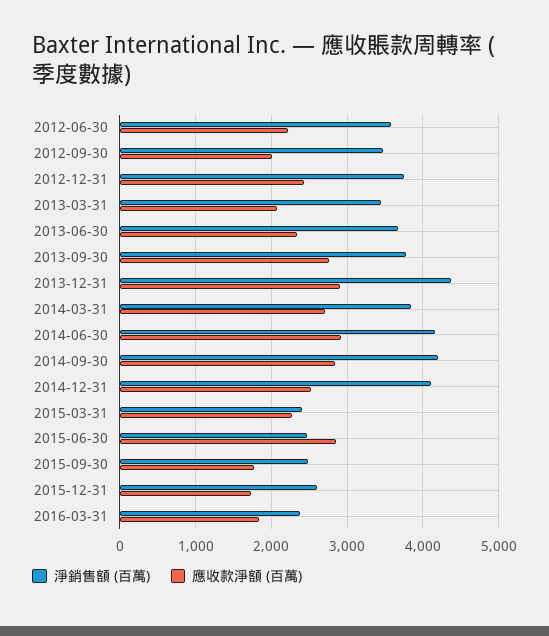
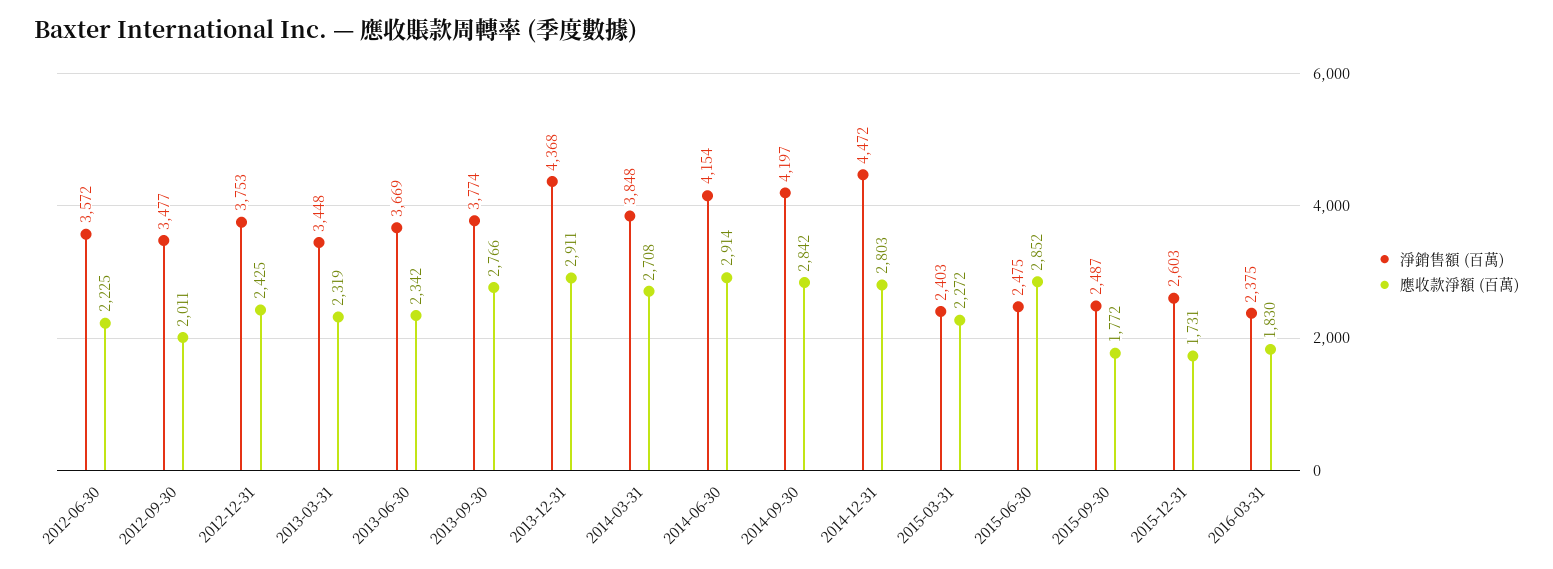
  {
    "淨銷售額 (百萬)": {
      "2012-06-30": 3572,
      "2012-09-30": 3477,
      "2012-12-31": 3753,
      "2013-03-31": 3448,
      "2013-06-30": 3669,
      "2013-09-30": 3774,
      "2013-12-31": 4368,
      "2014-03-31": 3848,
      "2014-06-30": 4154,
      "2014-09-30": 4197,
-     "2014-12-31": 4100,
+     "2014-12-31": 4472,
      "2015-03-31": 2403,
      "2015-06-30": 2475,
      "2015-09-30": 2487,
      "2015-12-31": 2603,
      "2016-03-31": 2375
    },
    "應收款淨額 (百萬)": {
      "2012-06-30": 2225,
      "2012-09-30": 2011,
      "2012-12-31": 2425,
-     "2013-03-31": 2100,
+     "2013-03-31": 2319,
      "2013-06-30": 2342,
      "2013-09-30": 2766,
      "2013-12-31": 2911,
      "2014-03-31": 2708,
      "2014-06-30": 2914,
      "2014-09-30": 2842,
-     "2014-12-31": 2500,
+     "2014-12-31": 2803,
      "2015-03-31": 2272,
      "2015-06-30": 2852,
      "2015-09-30": 1772,
      "2015-12-31": 1731,
      "2016-03-31": 1830
    }
  }

